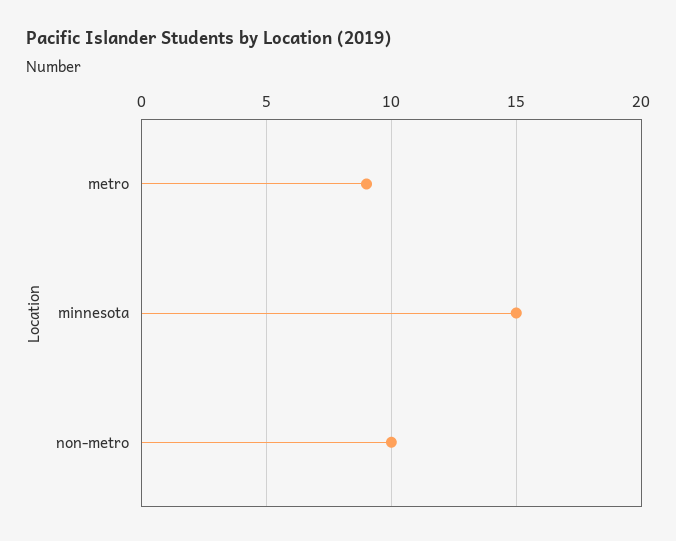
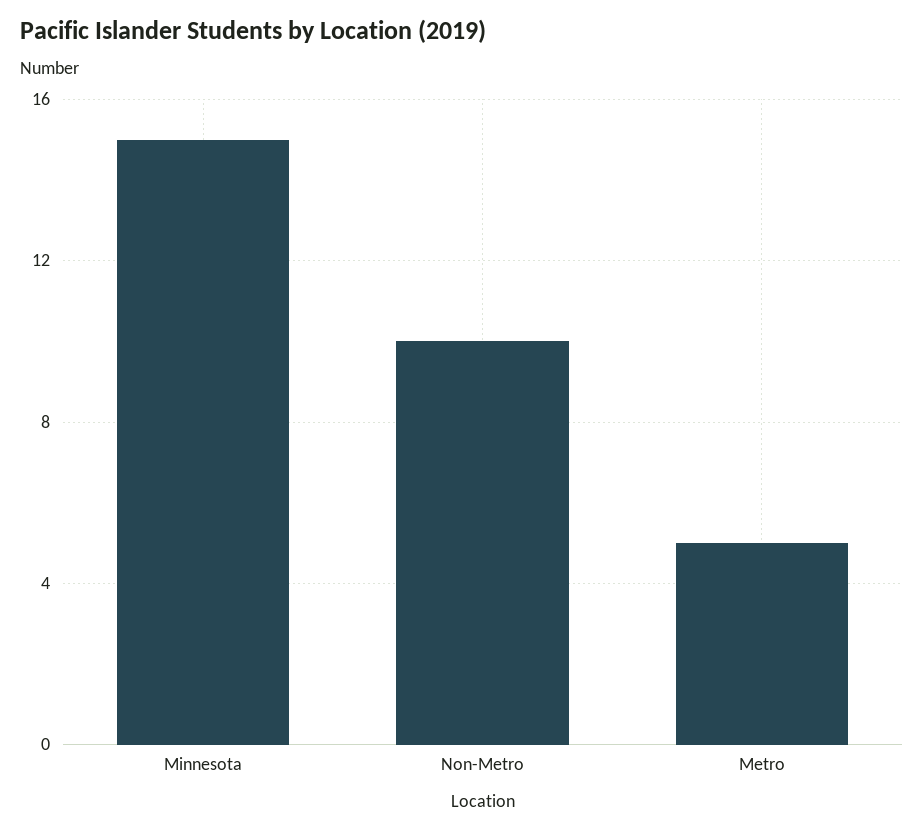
  {
-   "metro": 9,
+   "metro": 5,
    "minnesota": 15,
    "non-metro": 10
  }

